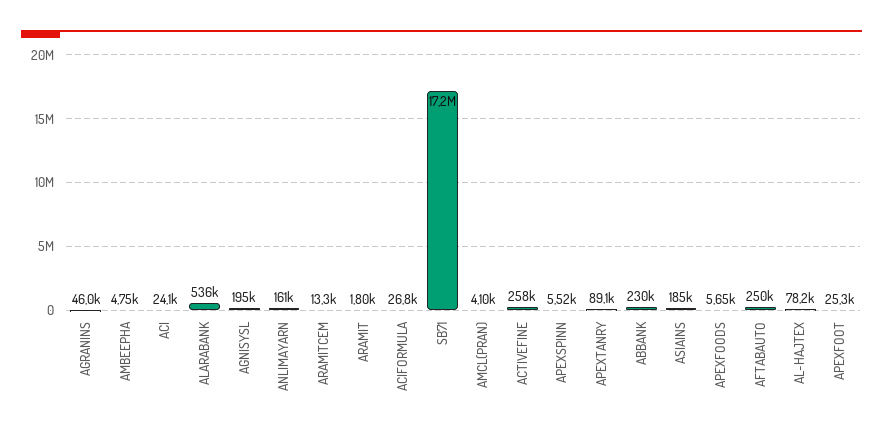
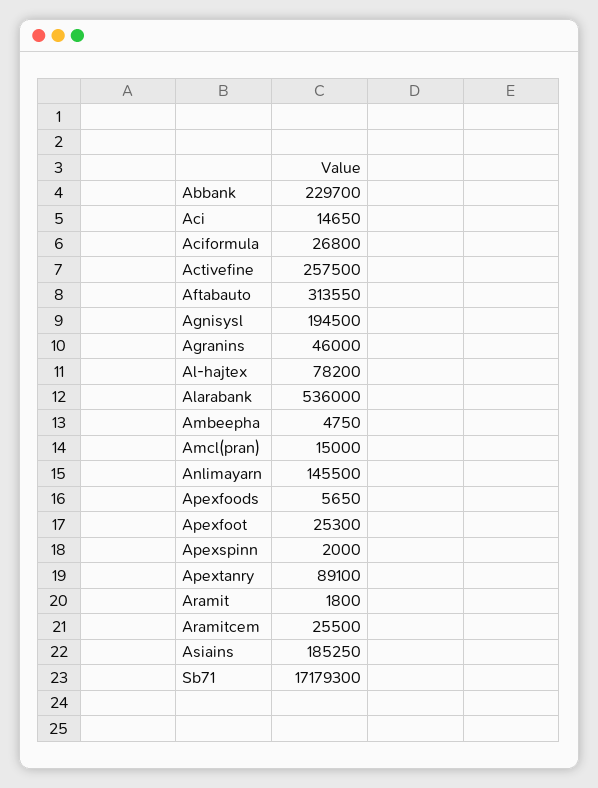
  {
    "AGRANINS": 46000,
    "AMBEEPHA": 4750,
-   "ACI": 24100,
+   "ACI": 14650,
    "ALARABANK": 536000,
    "AGNISYSL": 194500,
-   "ANLIMAYARN": 161000,
+   "ANLIMAYARN": 145500,
-   "ARAMITCEM": 13300,
+   "ARAMITCEM": 25500,
    "ARAMIT": 1800,
    "ACIFORMULA": 26800,
    "SB71": 17179300,
-   "AMCL(PRAN)": 4100,
+   "AMCL(PRAN)": 15000,
    "ACTIVEFINE": 257500,
-   "APEXSPINN": 5520,
+   "APEXSPINN": 2000,
    "APEXTANRY": 89100,
    "ABBANK": 229700,
    "ASIAINS": 185250,
    "APEXFOODS": 5650,
-   "AFTABAUTO": 250000,
+   "AFTABAUTO": 313550,
    "AL-HAJTEX": 78200,
    "APEXFOOT": 25300
  }

